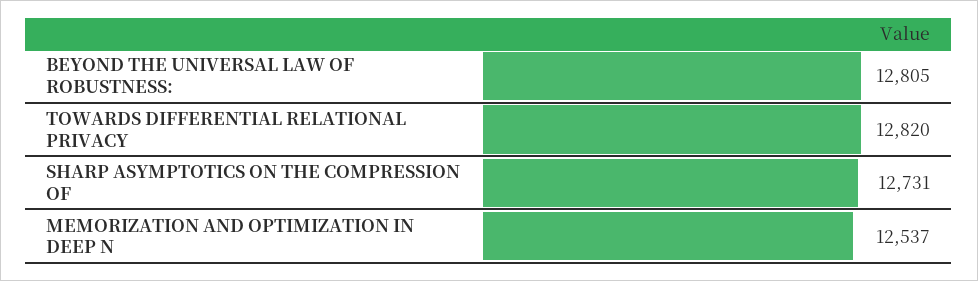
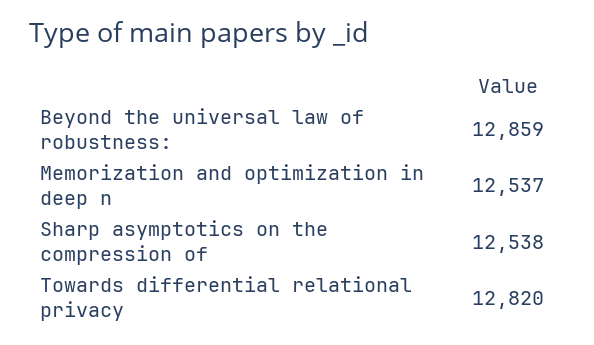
  {
-   "BEYOND THE UNIVERSAL LAW OF ROBUSTNESS:": 12805,
+   "BEYOND THE UNIVERSAL LAW OF ROBUSTNESS:": 12859,
    "TOWARDS DIFFERENTIAL RELATIONAL PRIVACY": 12820,
-   "SHARP ASYMPTOTICS ON THE COMPRESSION OF": 12731,
+   "SHARP ASYMPTOTICS ON THE COMPRESSION OF": 12538,
    "MEMORIZATION AND OPTIMIZATION IN DEEP N": 12537
  }

